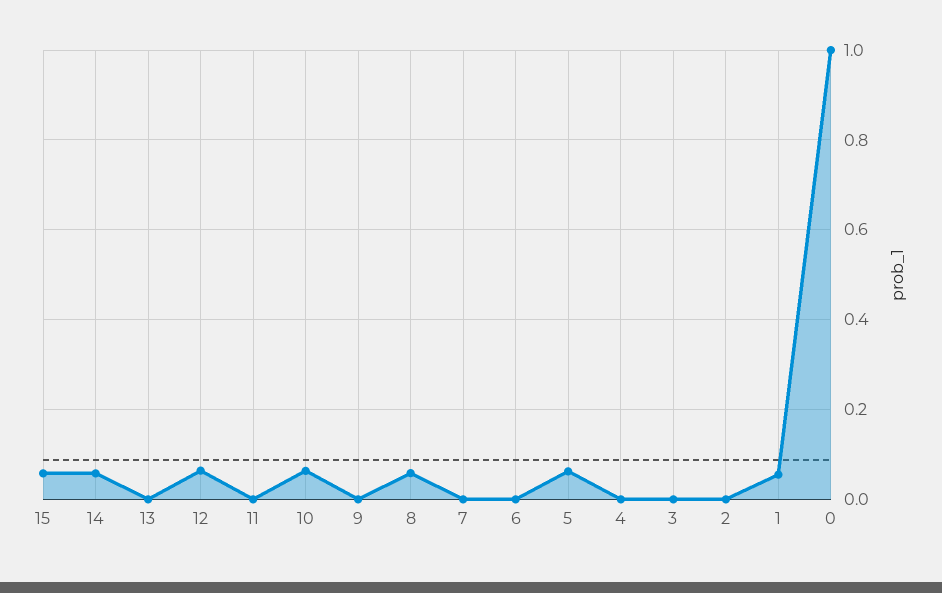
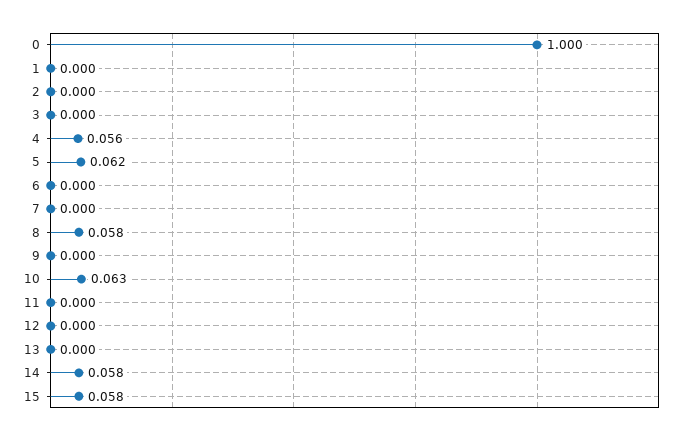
  {
    "15": 0.058,
    "14": 0.058,
    "13": 0,
-   "12": 0.06,
+   "12": 0,
    "11": 0,
    "10": 0.063,
    "9": 0,
    "8": 0.058,
    "7": 0,
    "6": 0,
    "5": 0.062,
-   "4": 0,
+   "4": 0.056,
    "3": 0,
    "2": 0,
-   "1": 0.06,
+   "1": 0,
    "0": 1
  }

